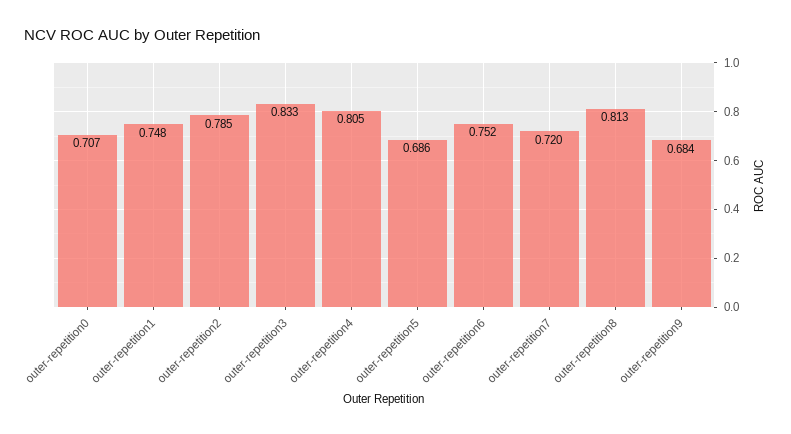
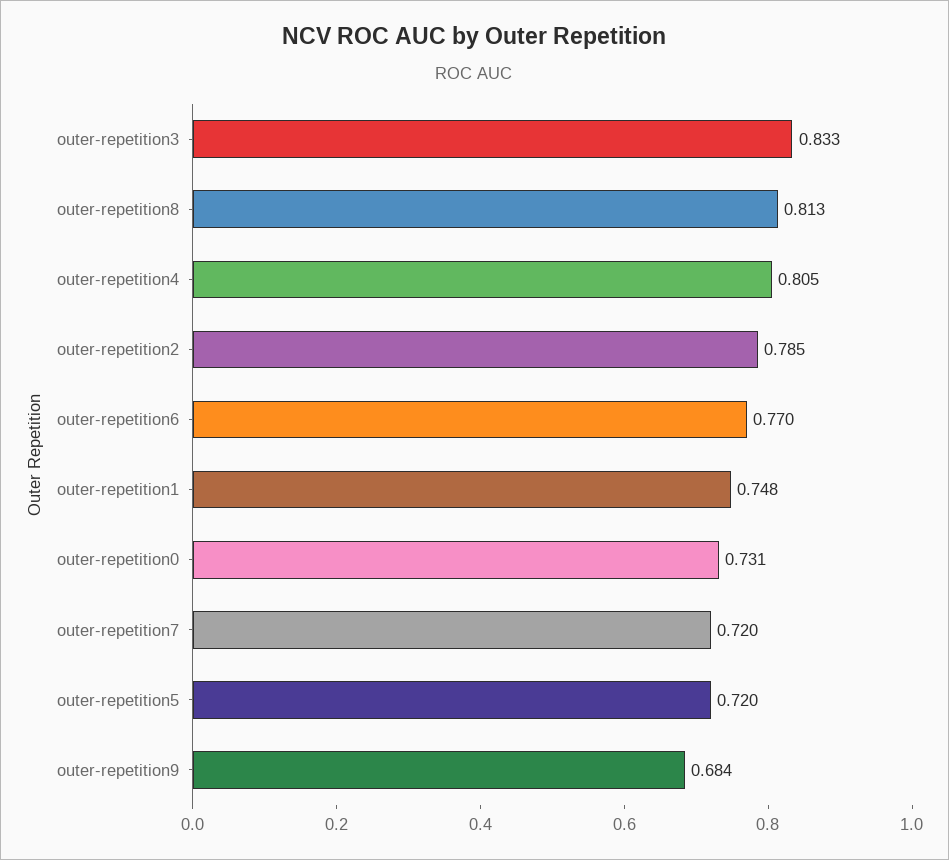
  {
-   "outer-repetition0": 0.707,
+   "outer-repetition0": 0.731,
    "outer-repetition1": 0.748,
    "outer-repetition2": 0.785,
    "outer-repetition3": 0.833,
    "outer-repetition4": 0.805,
-   "outer-repetition5": 0.686,
+   "outer-repetition5": 0.72,
-   "outer-repetition6": 0.752,
+   "outer-repetition6": 0.77,
    "outer-repetition7": 0.72,
    "outer-repetition8": 0.813,
    "outer-repetition9": 0.684
  }

